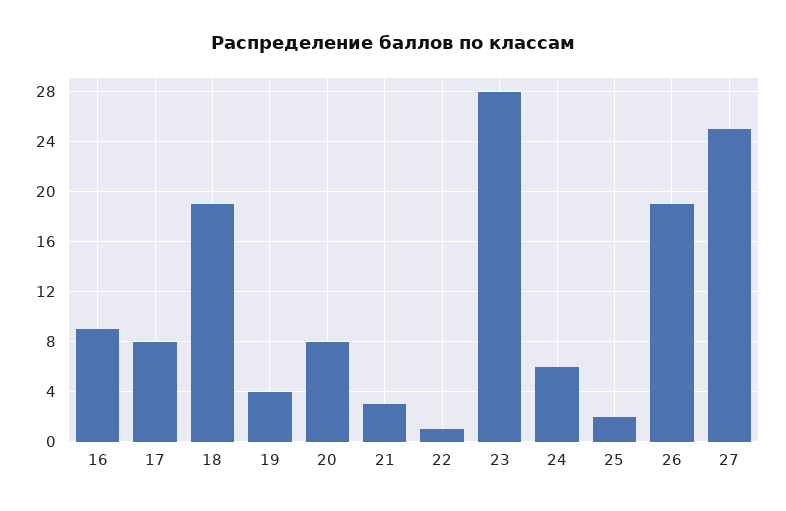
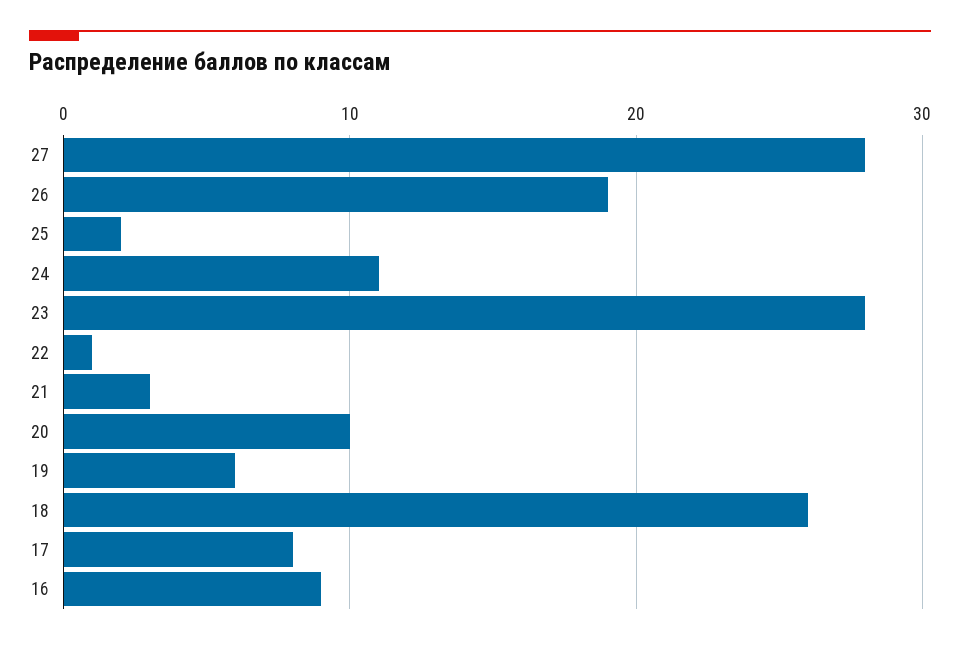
  {
    "16": 9,
    "17": 8,
-   "18": 19,
+   "18": 26,
-   "19": 4,
+   "19": 6,
-   "20": 8,
+   "20": 10,
    "21": 3,
    "22": 1,
    "23": 28,
-   "24": 6,
+   "24": 11,
    "25": 2,
    "26": 19,
-   "27": 25
+   "27": 28
  }

